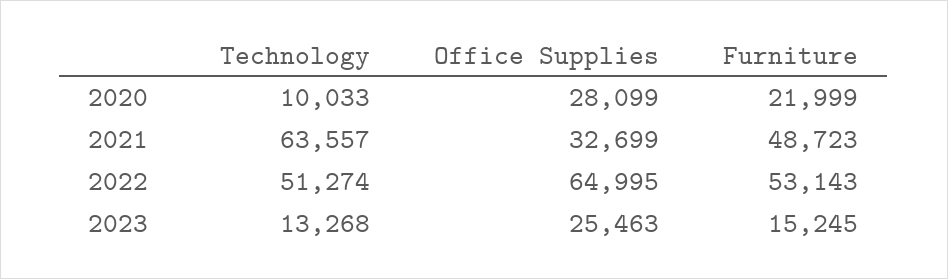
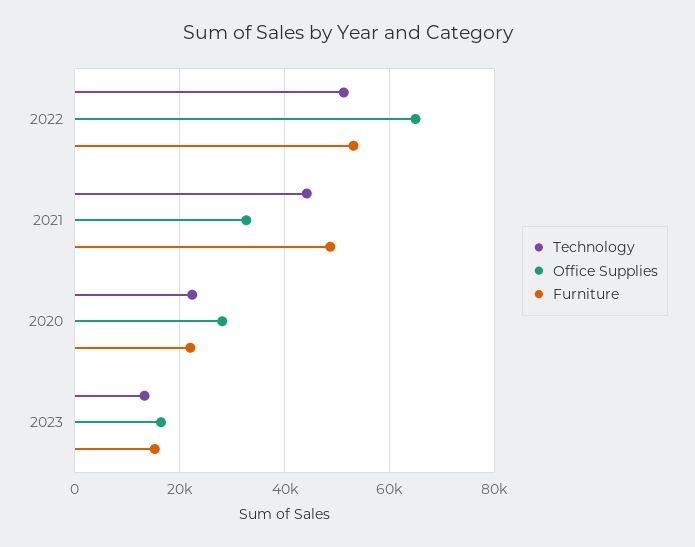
  {
    "Technology": {
-     "2020": 10033,
+     "2020": 22000,
-     "2021": 63557,
+     "2021": 44000,
      "2022": 51274,
      "2023": 13268
    },
    "Office Supplies": {
      "2020": 28099,
      "2021": 32699,
      "2022": 64995,
-     "2023": 25463
+     "2023": 16000
    },
    "Furniture": {
      "2020": 21999,
      "2021": 48723,
      "2022": 53143,
      "2023": 15245
    }
  }

